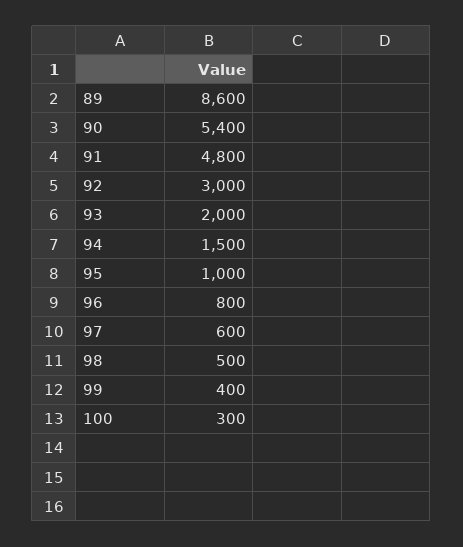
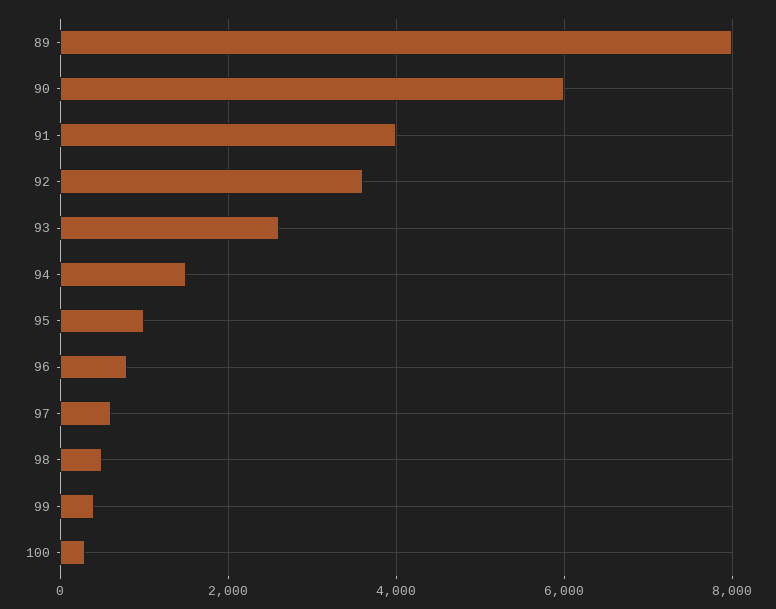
  {
-   "89": 8600,
+   "89": 8000,
-   "90": 5400,
+   "90": 6000,
-   "91": 4800,
+   "91": 4000,
-   "92": 3000,
+   "92": 3600,
-   "93": 2000,
+   "93": 2600,
    "94": 1500,
    "95": 1000,
    "96": 800,
    "97": 600,
    "98": 500,
    "99": 400,
    "100": 300
  }

